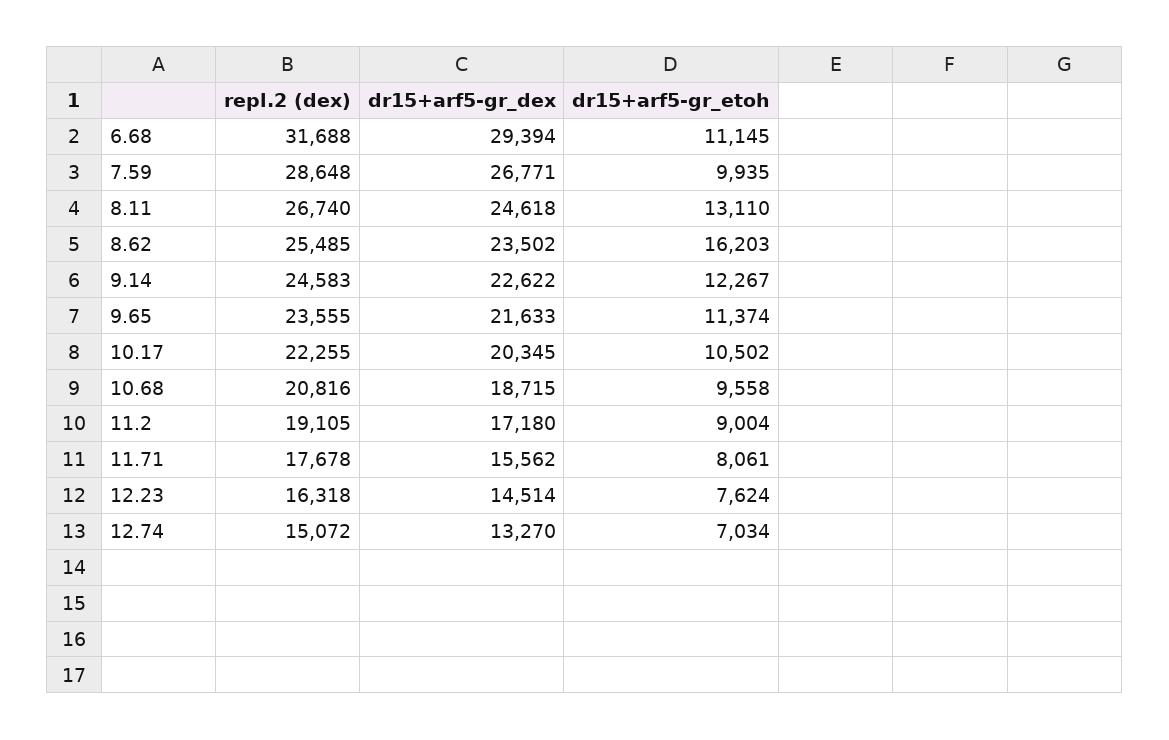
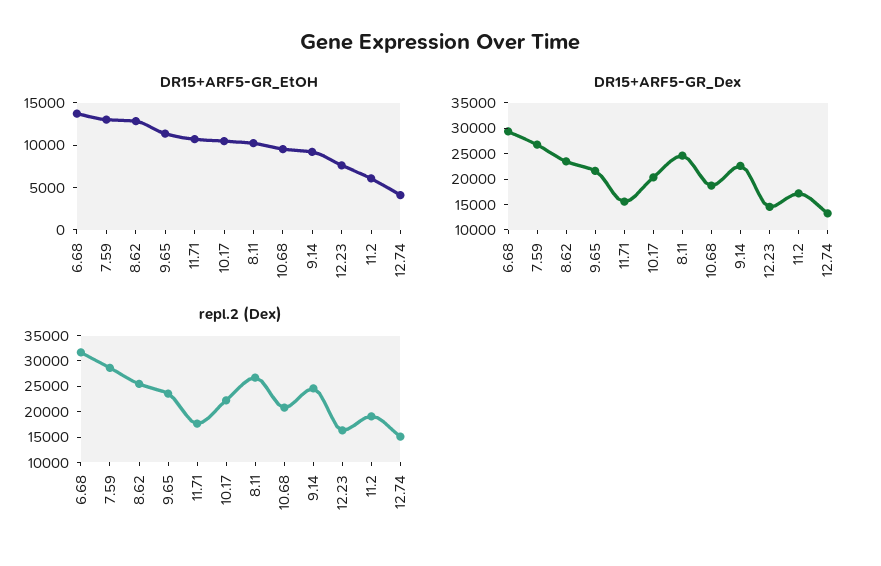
  {
    "repl.2 (dex)": {
      "6.68": 31688,
      "7.59": 28648,
      "8.11": 26740,
      "8.62": 25485,
      "9.14": 24583,
      "9.65": 23555,
      "10.17": 22255,
      "10.68": 20816,
      "11.2": 19105,
      "11.71": 17678,
      "12.23": 16318,
      "12.74": 15072
    },
    "dr15+arf5-gr_dex": {
      "6.68": 29394,
      "7.59": 26771,
      "8.11": 24618,
      "8.62": 23502,
      "9.14": 22622,
      "9.65": 21633,
      "10.17": 20345,
      "10.68": 18715,
      "11.2": 17180,
      "11.71": 15562,
      "12.23": 14514,
      "12.74": 13270
    },
    "dr15+arf5-gr_etoh": {
-     "6.68": 11145,
+     "6.68": 14000,
-     "7.59": 9935,
+     "7.59": 13000,
-     "8.11": 13110,
+     "8.11": 10000,
-     "8.62": 16203,
+     "8.62": 13000,
-     "9.14": 12267,
+     "9.14": 9000,
      "9.65": 11374,
      "10.17": 10502,
      "10.68": 9558,
-     "11.2": 9004,
+     "11.2": 6000,
-     "11.71": 8061,
+     "11.71": 11000,
      "12.23": 7624,
-     "12.74": 7034
+     "12.74": 4000
    }
  }

